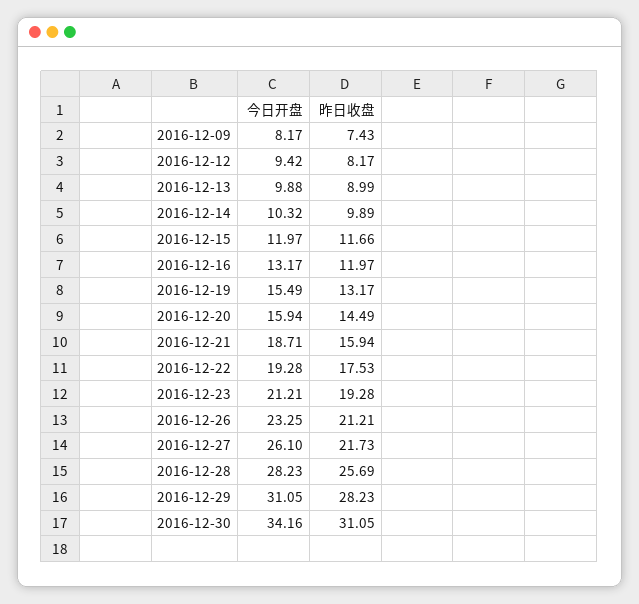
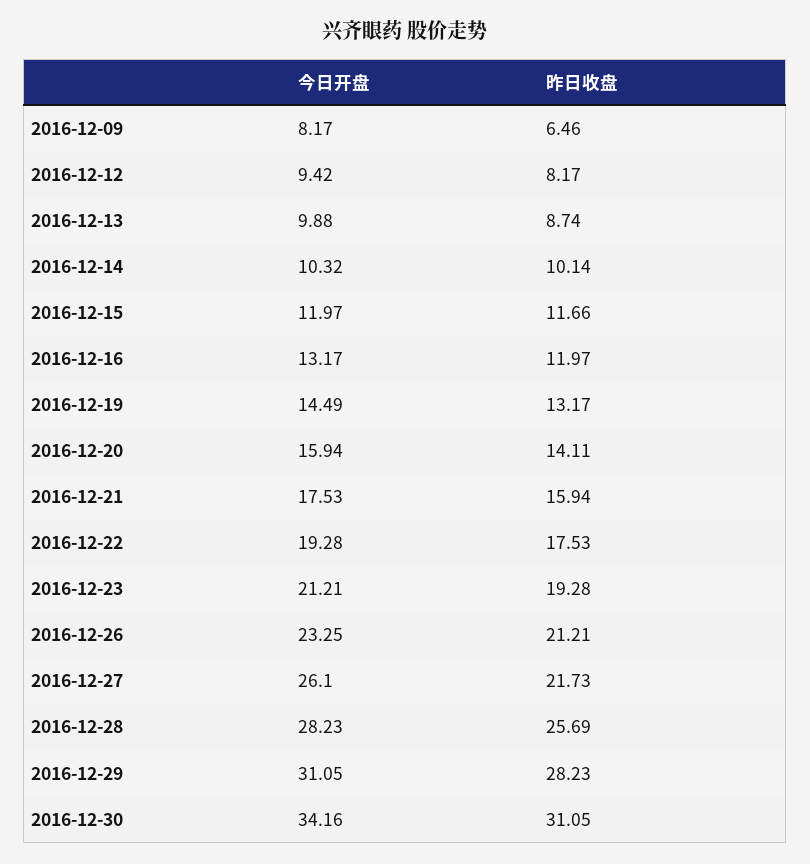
  {
    "今日开盘": {
      "2016-12-09": 8.17,
      "2016-12-12": 9.42,
      "2016-12-13": 9.88,
      "2016-12-14": 10.32,
      "2016-12-15": 11.97,
      "2016-12-16": 13.17,
-     "2016-12-19": 15.49,
+     "2016-12-19": 14.49,
      "2016-12-20": 15.94,
-     "2016-12-21": 18.71,
+     "2016-12-21": 17.53,
      "2016-12-22": 19.28,
      "2016-12-23": 21.21,
      "2016-12-26": 23.25,
      "2016-12-27": 26.1,
      "2016-12-28": 28.23,
      "2016-12-29": 31.05,
      "2016-12-30": 34.16
    },
    "昨日收盘": {
-     "2016-12-09": 7.43,
+     "2016-12-09": 6.46,
      "2016-12-12": 8.17,
-     "2016-12-13": 8.99,
+     "2016-12-13": 8.74,
-     "2016-12-14": 9.89,
+     "2016-12-14": 10.14,
      "2016-12-15": 11.66,
      "2016-12-16": 11.97,
      "2016-12-19": 13.17,
-     "2016-12-20": 14.49,
+     "2016-12-20": 14.11,
      "2016-12-21": 15.94,
      "2016-12-22": 17.53,
      "2016-12-23": 19.28,
      "2016-12-26": 21.21,
      "2016-12-27": 21.73,
      "2016-12-28": 25.69,
      "2016-12-29": 28.23,
      "2016-12-30": 31.05
    }
  }

